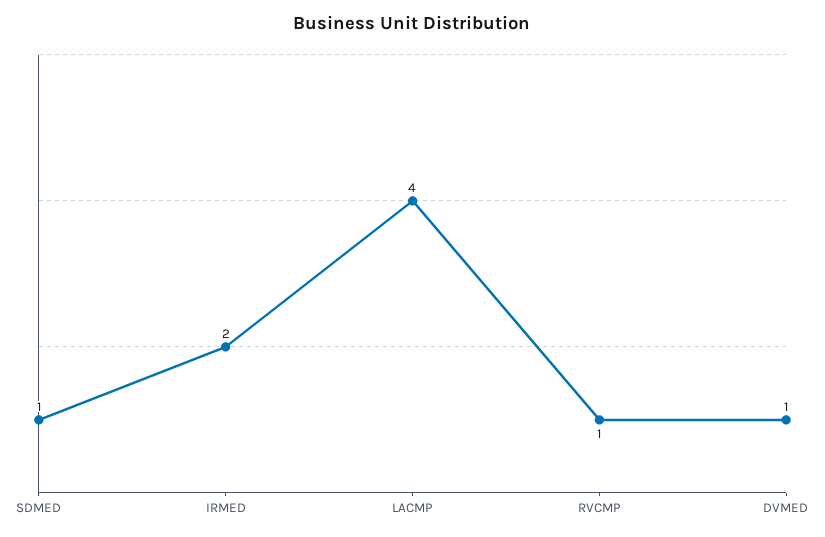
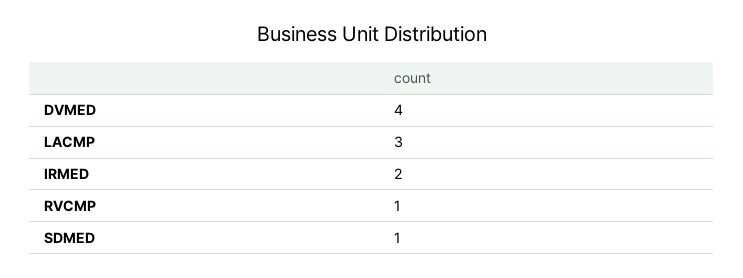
  {
    "SDMED": 1,
    "IRMED": 2,
-   "LACMP": 4,
+   "LACMP": 3,
    "RVCMP": 1,
-   "DVMED": 1
+   "DVMED": 4
  }

